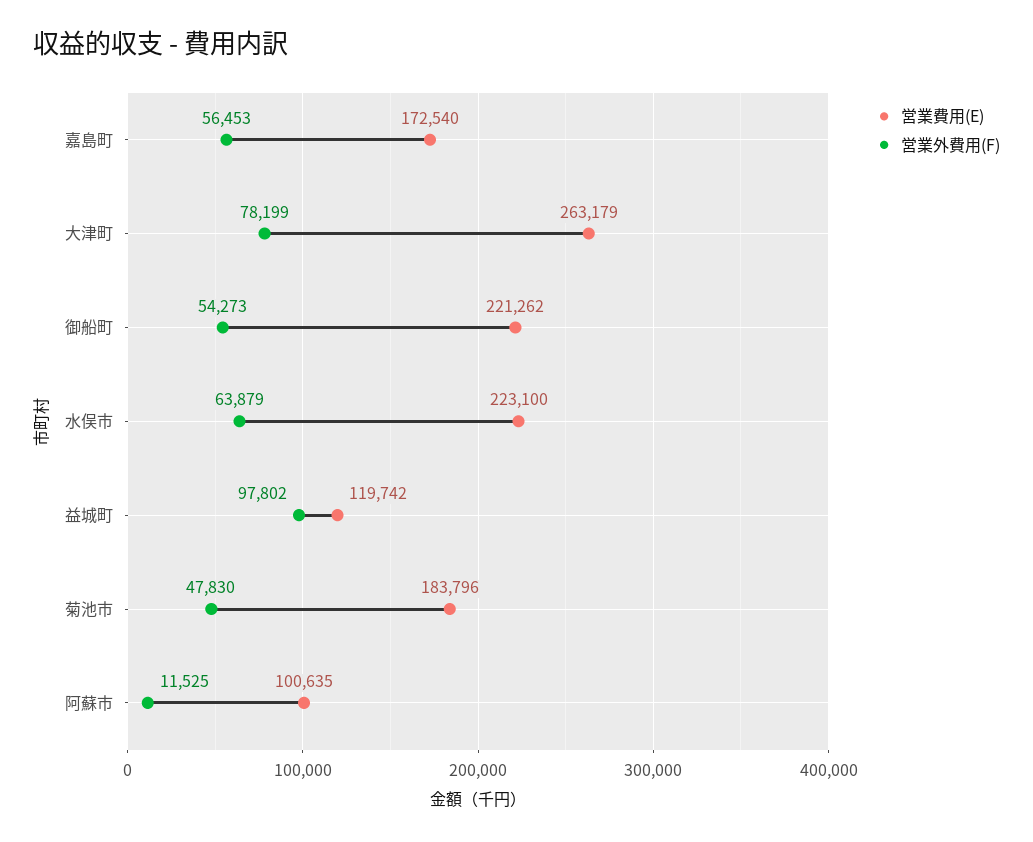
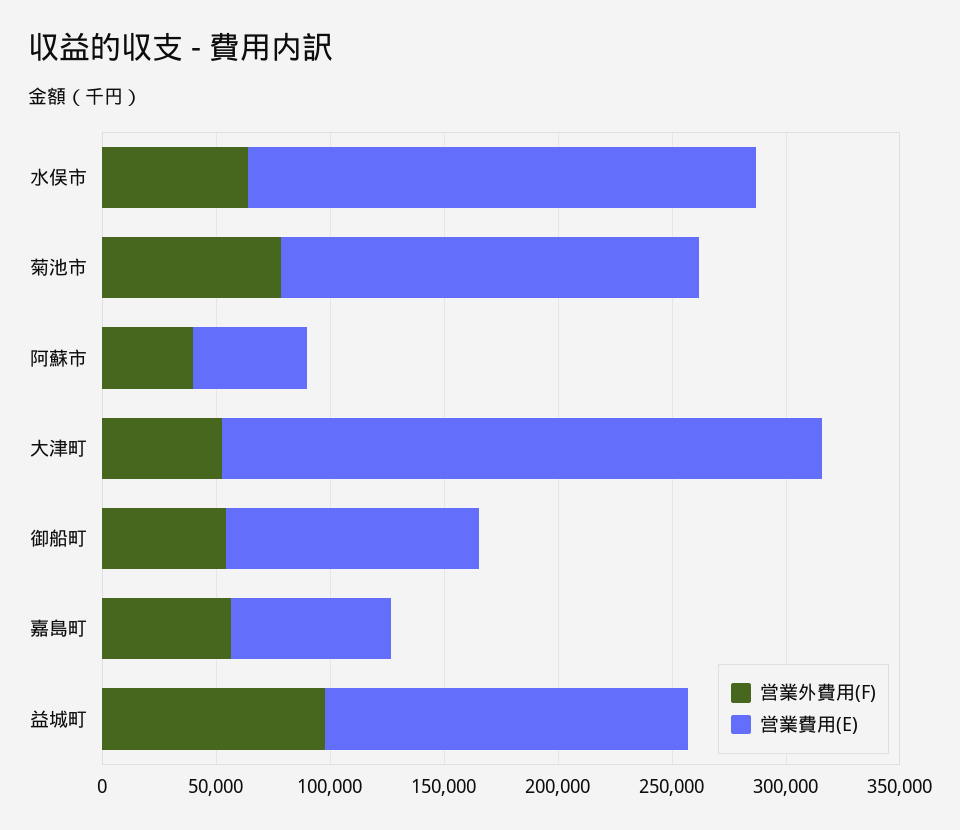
  {
    "営業費用(E)": {
-     "嘉島町": 172540,
+     "嘉島町": 70000,
      "大津町": 263179,
-     "御船町": 221262,
+     "御船町": 110000,
      "水俣市": 223100,
-     "益城町": 119742,
+     "益城町": 160000,
      "菊池市": 183796,
-     "阿蘇市": 100635
+     "阿蘇市": 50000
    },
    "営業外費用(F)": {
      "嘉島町": 56453,
-     "大津町": 78199,
+     "大津町": 50000,
      "御船町": 54273,
      "水俣市": 63879,
      "益城町": 97802,
-     "菊池市": 47830,
+     "菊池市": 80000,
-     "阿蘇市": 11525
+     "阿蘇市": 40000
    }
  }

